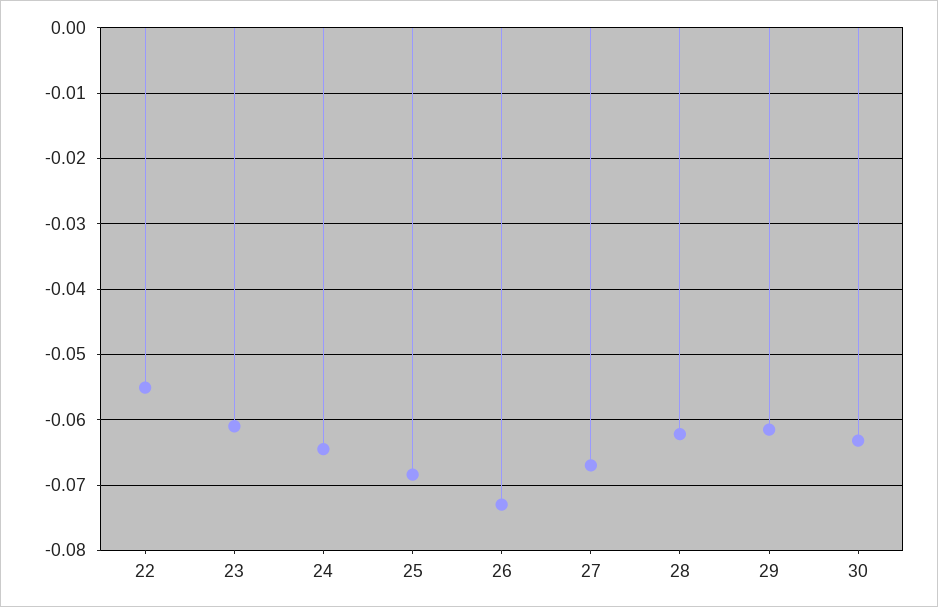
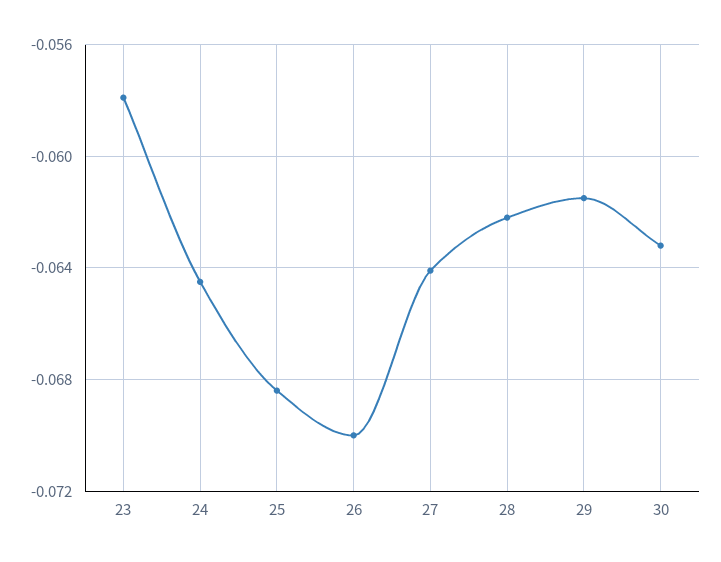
  {
-   "22": -0.055,
-   "23": -0.061,
+   "23": -0.058,
    "24": -0.0645,
    "25": -0.0685,
-   "26": -0.073,
+   "26": -0.07,
-   "27": -0.067,
+   "27": -0.064,
    "28": -0.062,
    "29": -0.0615,
    "30": -0.063
  }

